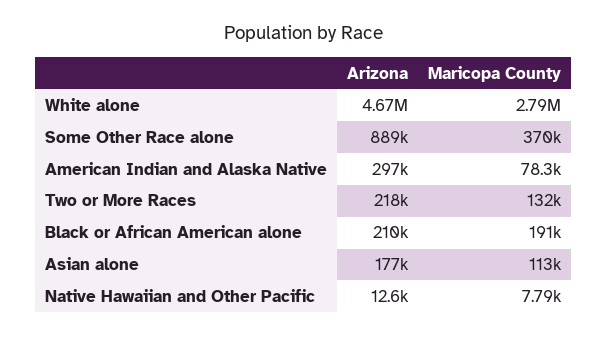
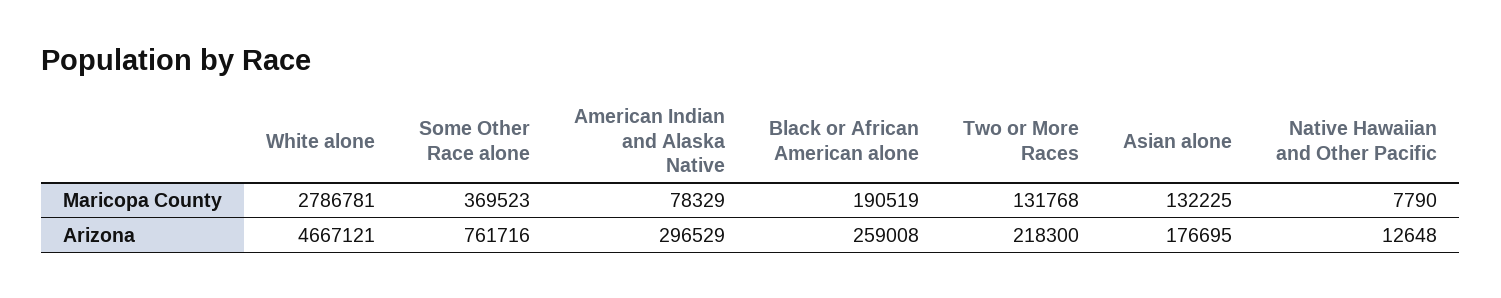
  {
    "Arizona": {
      "White alone": 4667121,
-     "Some Other Race alone": 889000,
+     "Some Other Race alone": 761716,
      "American Indian and Alaska Native": 296529,
      "Two or More Races": 218300,
-     "Black or African American alone": 210000,
+     "Black or African American alone": 259008,
      "Asian alone": 176695,
      "Native Hawaiian and Other Pacific": 12648
    },
    "Maricopa County": {
      "White alone": 2786781,
      "Some Other Race alone": 369523,
      "American Indian and Alaska Native": 78329,
      "Two or More Races": 131768,
      "Black or African American alone": 190519,
-     "Asian alone": 113000,
+     "Asian alone": 132225,
      "Native Hawaiian and Other Pacific": 7790
    }
  }

